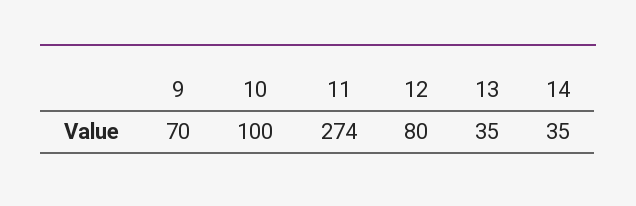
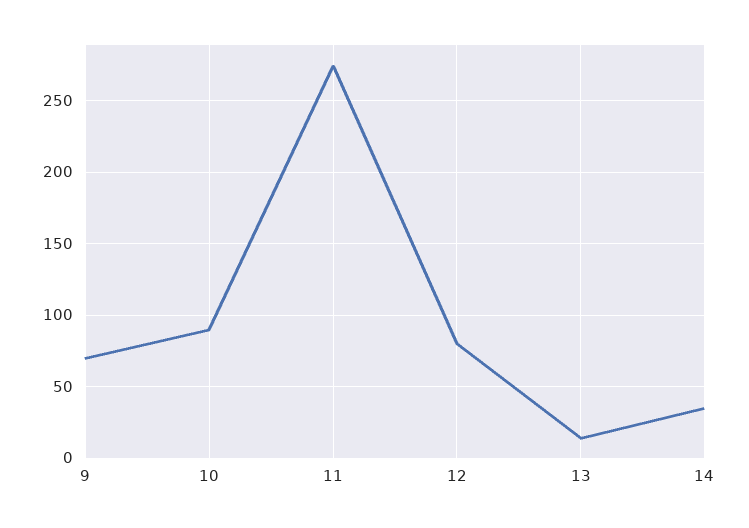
  {
    "9": 70,
-   "10": 100,
+   "10": 90,
    "11": 274,
    "12": 80,
-   "13": 35,
+   "13": 15,
    "14": 35
  }

